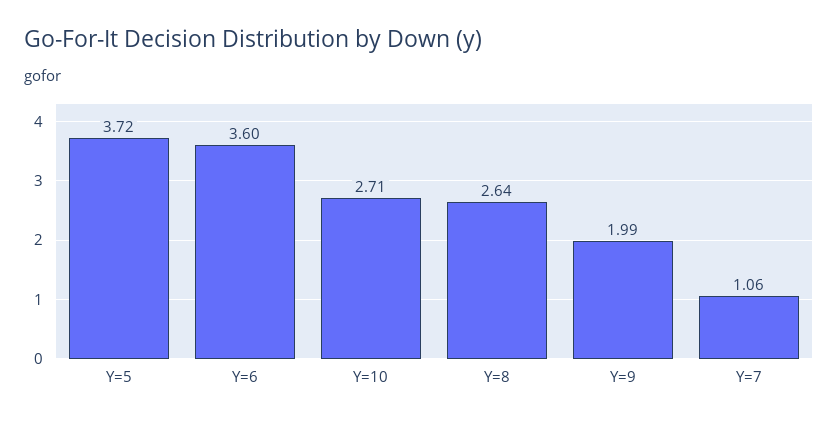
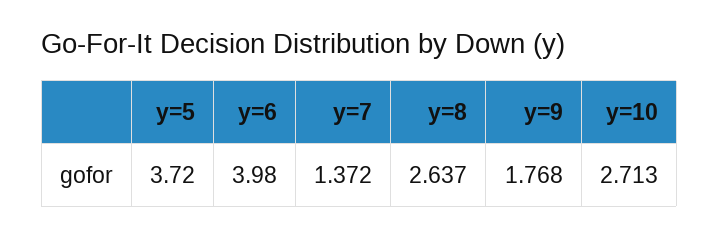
  {
    "Y=5": 3.72,
-   "Y=6": 3.6,
+   "Y=6": 3.98,
    "Y=10": 2.713,
    "Y=8": 2.637,
-   "Y=9": 1.99,
+   "Y=9": 1.768,
-   "Y=7": 1.06
+   "Y=7": 1.372
  }

